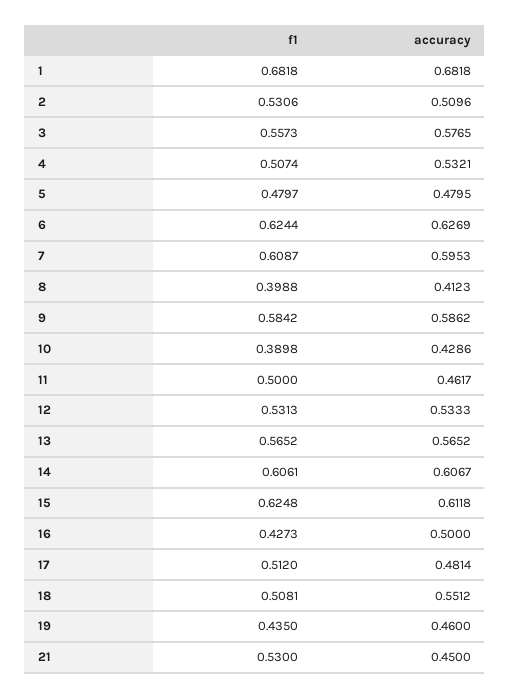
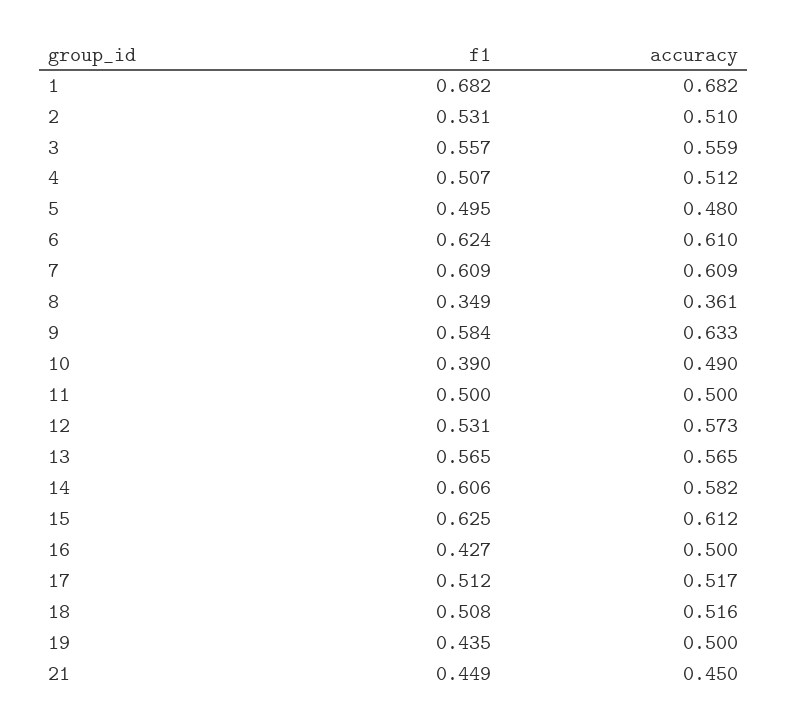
  {
    "f1": {
      "1": 0.6818,
      "2": 0.5306,
      "3": 0.5573,
      "4": 0.5074,
-     "5": 0.4797,
+     "5": 0.495,
      "6": 0.6244,
      "7": 0.6087,
-     "8": 0.3988,
+     "8": 0.349,
      "9": 0.5842,
      "10": 0.3898,
      "11": 0.5,
      "12": 0.5313,
      "13": 0.5652,
      "14": 0.6061,
      "15": 0.6248,
      "16": 0.4273,
      "17": 0.512,
      "18": 0.5081,
      "19": 0.435,
-     "21": 0.53
+     "21": 0.449
    },
    "accuracy": {
      "1": 0.6818,
      "2": 0.5096,
-     "3": 0.5765,
+     "3": 0.559,
-     "4": 0.5321,
+     "4": 0.512,
      "5": 0.4795,
-     "6": 0.6269,
+     "6": 0.61,
-     "7": 0.5953,
+     "7": 0.609,
-     "8": 0.4123,
+     "8": 0.361,
-     "9": 0.5862,
+     "9": 0.633,
-     "10": 0.4286,
+     "10": 0.49,
-     "11": 0.4617,
+     "11": 0.5,
-     "12": 0.5333,
+     "12": 0.573,
      "13": 0.5652,
-     "14": 0.6067,
+     "14": 0.582,
      "15": 0.6118,
      "16": 0.5,
-     "17": 0.4814,
+     "17": 0.517,
-     "18": 0.5512,
+     "18": 0.516,
-     "19": 0.46,
+     "19": 0.5,
      "21": 0.45
    }
  }

